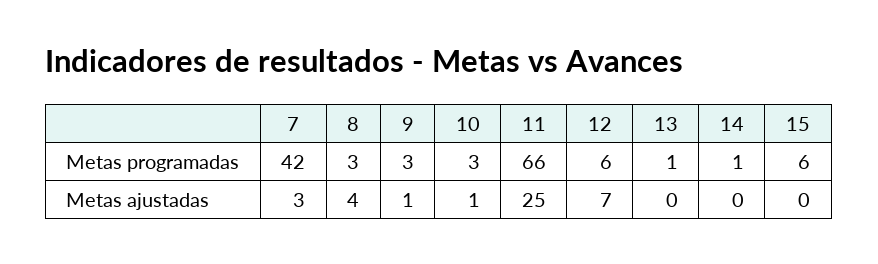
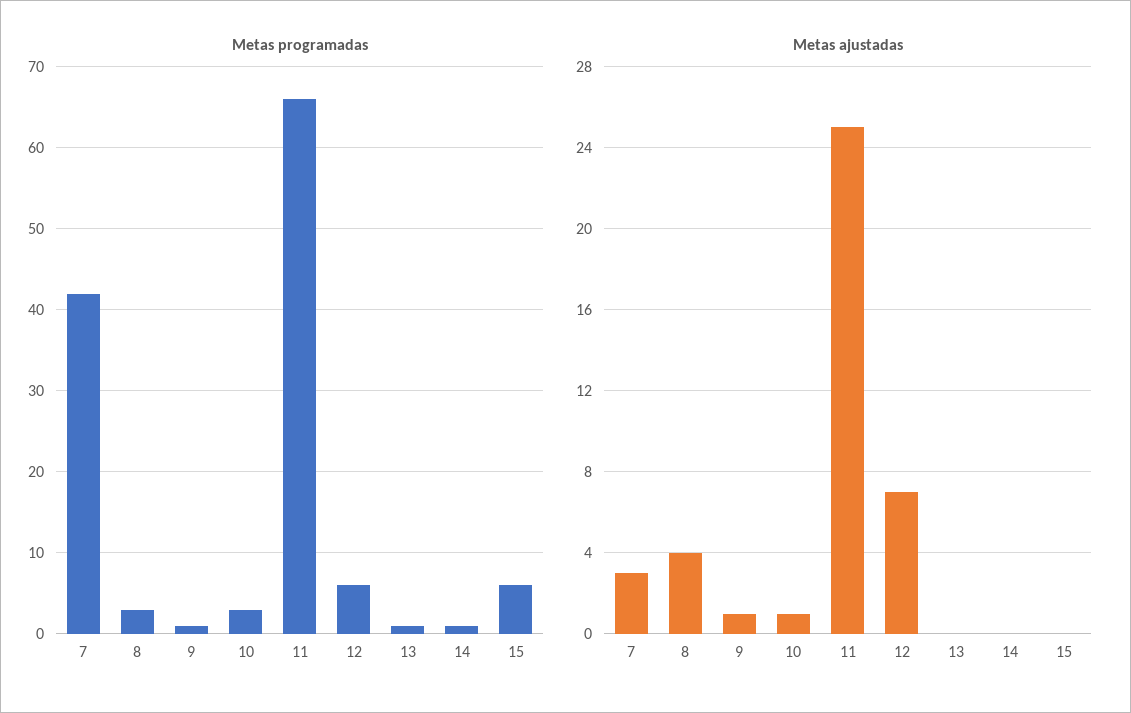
  {
    "Metas programadas": {
      "7": 42,
      "8": 3,
-     "9": 3,
+     "9": 1,
      "10": 3,
      "11": 66,
      "12": 6,
      "13": 1,
      "14": 1,
      "15": 6
    },
    "Metas ajustadas": {
      "7": 3,
      "8": 4,
      "9": 1,
      "10": 1,
      "11": 25,
      "12": 7,
      "13": 0,
      "14": 0,
      "15": 0
    }
  }

